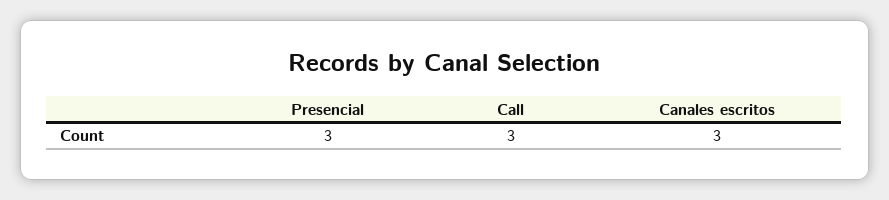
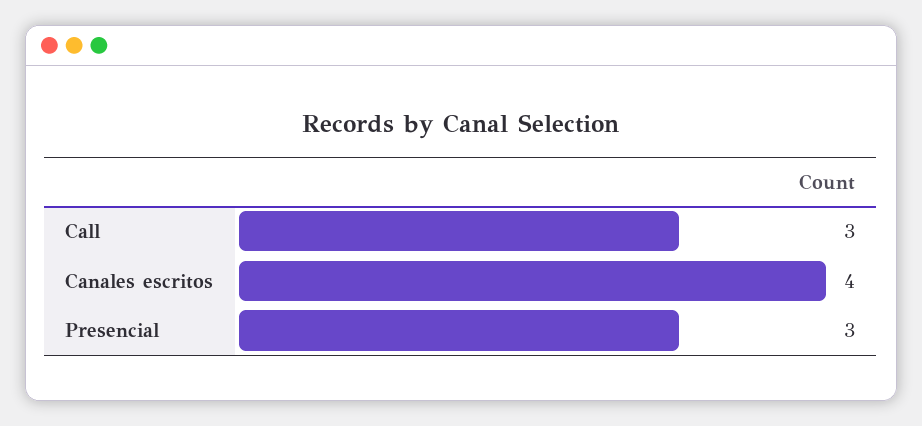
  {
    "Presencial": 3,
    "Call": 3,
-   "Canales escritos": 3
+   "Canales escritos": 4
  }

